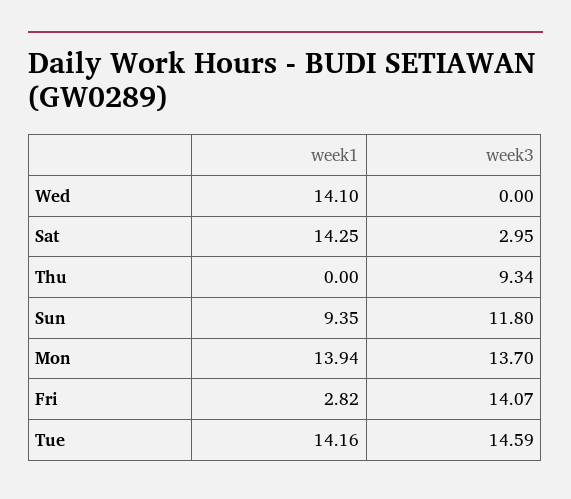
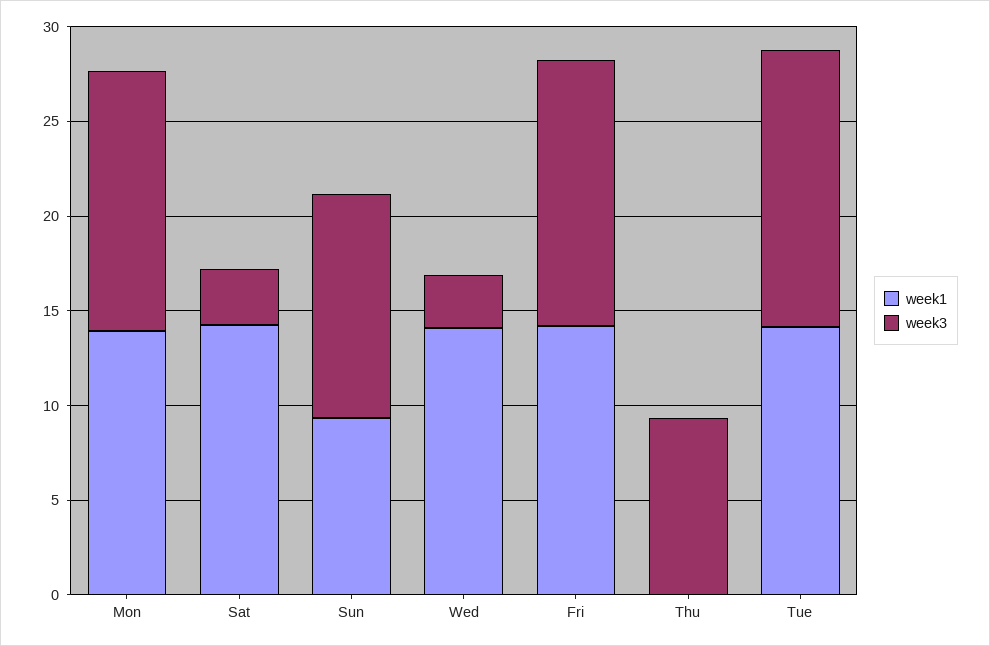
  {
    "week1": {
      "Wed": 14.1,
      "Sat": 14.25,
      "Thu": 0,
      "Sun": 9.35,
      "Mon": 13.94,
-     "Fri": 2.82,
+     "Fri": 14,
      "Tue": 14.16
    },
    "week3": {
-     "Wed": 0,
+     "Wed": 3,
      "Sat": 2.95,
      "Thu": 9.34,
      "Sun": 11.8,
      "Mon": 13.7,
      "Fri": 14.07,
      "Tue": 14.59
    }
  }

